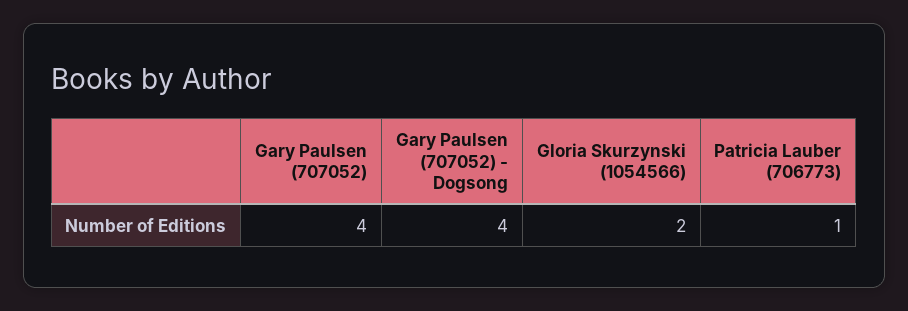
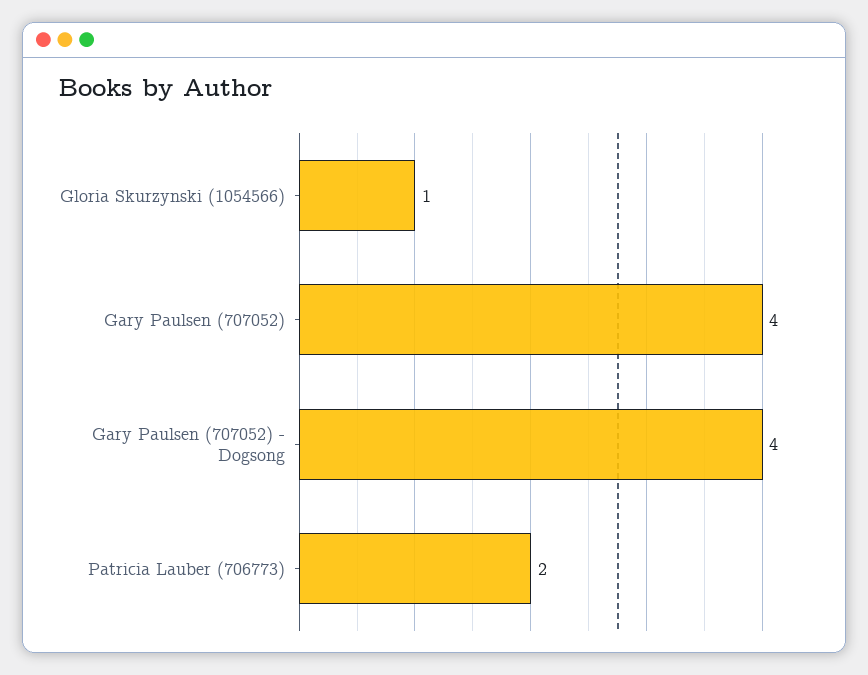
  {
    "Gary Paulsen (707052)": 4,
    "Gary Paulsen (707052) - Dogsong": 4,
-   "Gloria Skurzynski (1054566)": 2,
+   "Gloria Skurzynski (1054566)": 1,
-   "Patricia Lauber (706773)": 1
+   "Patricia Lauber (706773)": 2
  }

